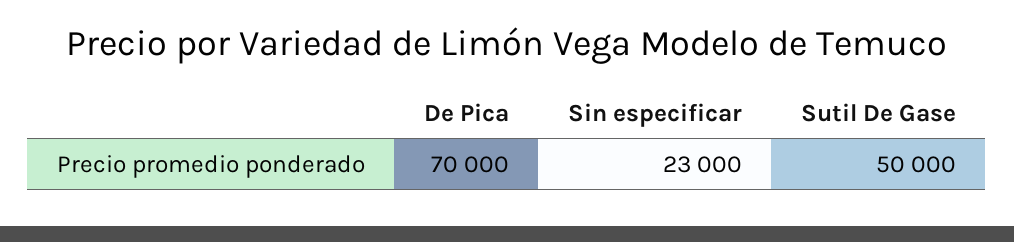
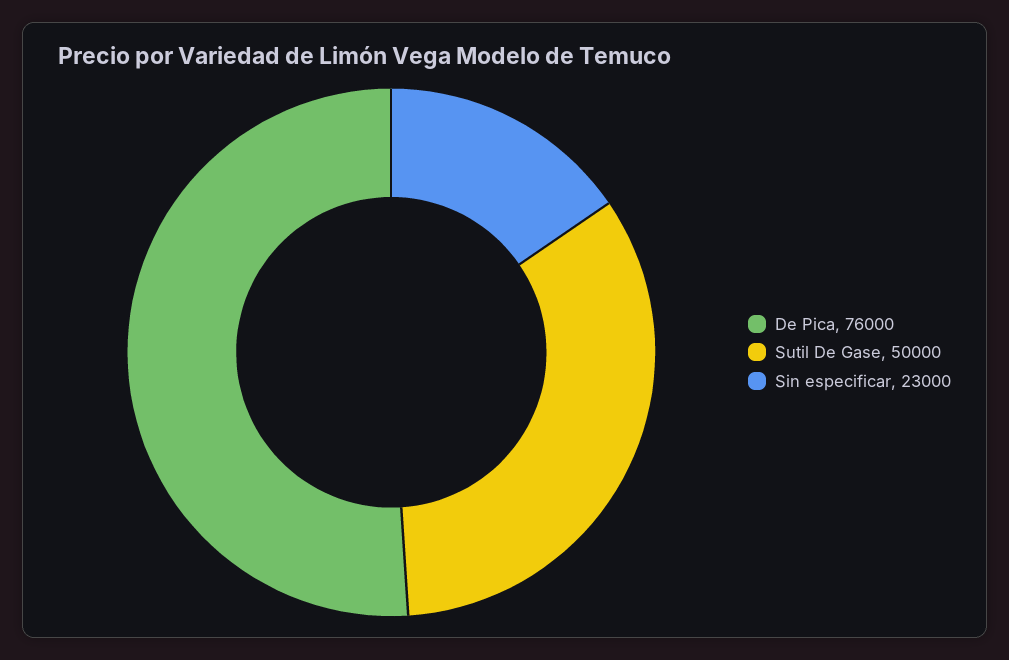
  {
-   "De Pica": 70000,
+   "De Pica": 76000,
    "Sin especificar": 23000,
    "Sutil De Gase": 50000
  }

